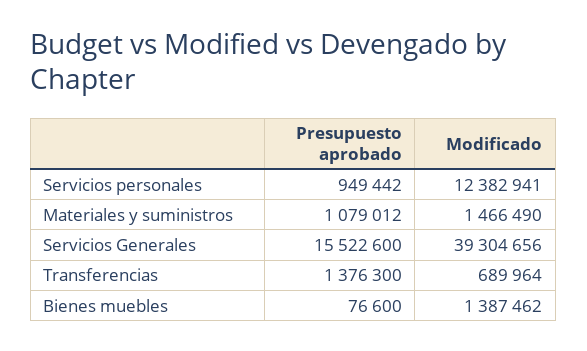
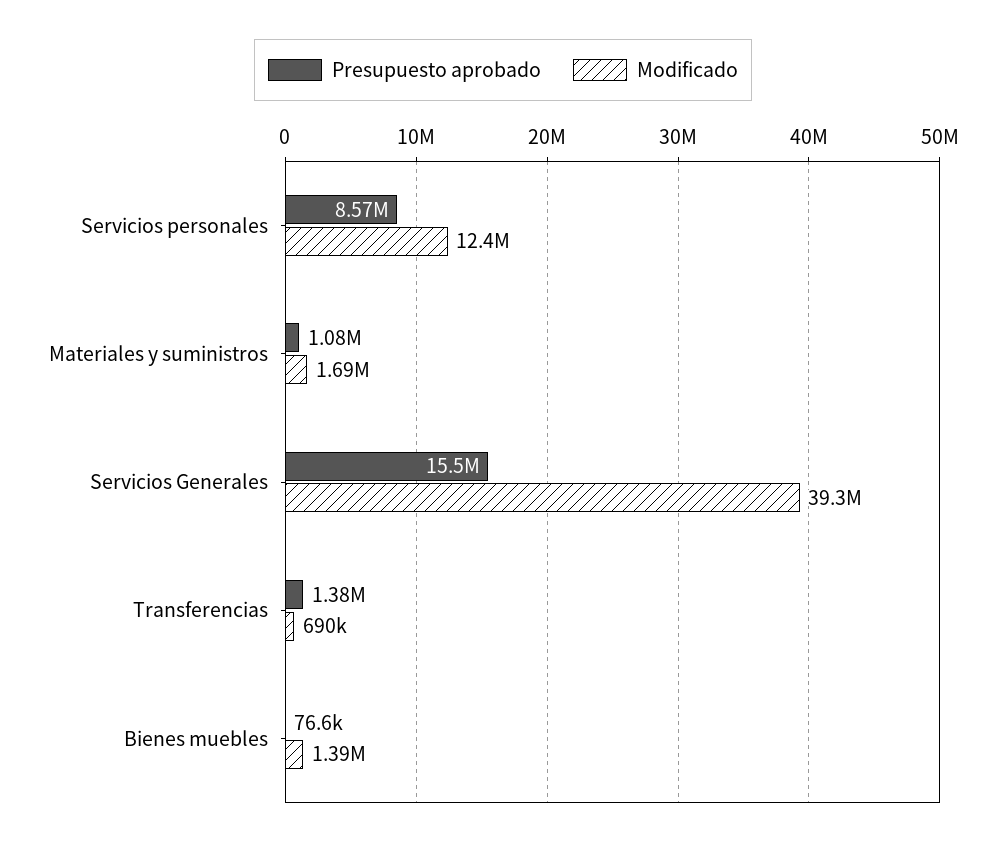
  {
    "Presupuesto aprobado": {
-     "Servicios personales": 949442,
+     "Servicios personales": 8570000,
      "Materiales y suministros": 1079012,
      "Servicios Generales": 15522600,
      "Transferencias": 1376300,
      "Bienes muebles": 76600
    },
    "Modificado": {
      "Servicios personales": 12382941,
-     "Materiales y suministros": 1466490,
+     "Materiales y suministros": 1690000,
      "Servicios Generales": 39304656,
      "Transferencias": 689964,
      "Bienes muebles": 1387462
    }
  }

